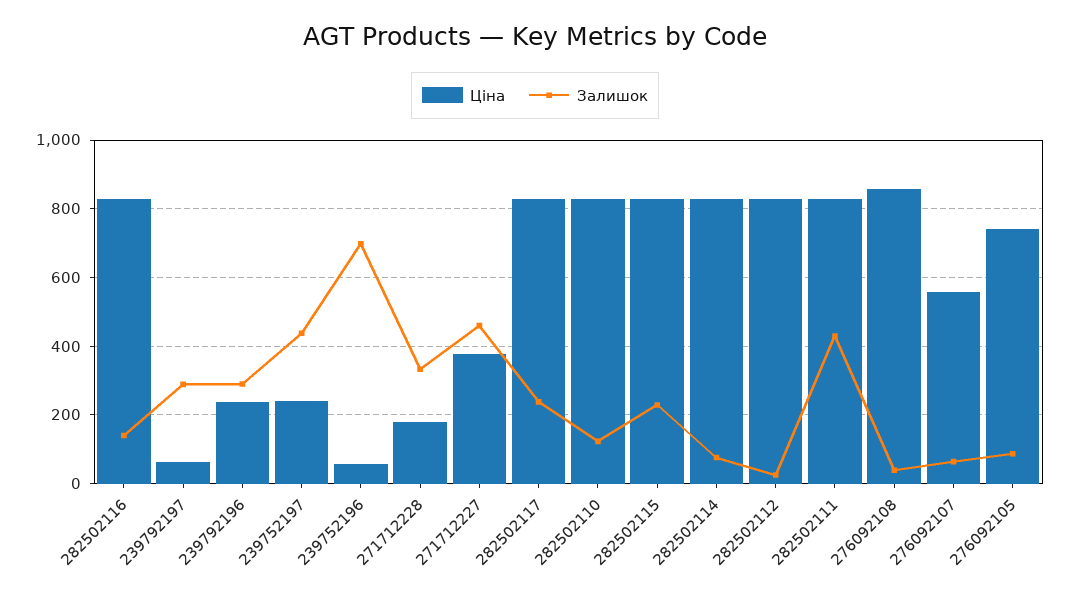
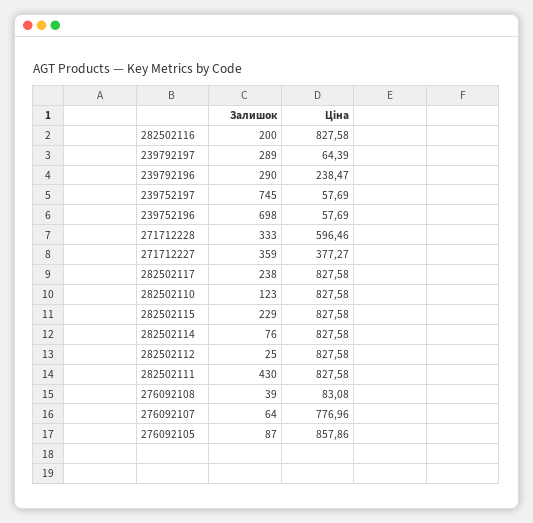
  {
    "Ціна": {
      "282502116": 827.58,
      "239792197": 64.39,
      "239792196": 238.47,
-     "239752197": 240,
+     "239752197": 57.69,
      "239752196": 57.69,
-     "271712228": 180,
+     "271712228": 596.46,
      "271712227": 377.27,
      "282502117": 827.58,
      "282502110": 827.58,
      "282502115": 827.58,
      "282502114": 827.58,
      "282502112": 827.58,
      "282502111": 827.58,
-     "276092108": 860,
+     "276092108": 83.08,
-     "276092107": 560,
+     "276092107": 776.96,
-     "276092105": 740
+     "276092105": 857.86
    },
    "Залишок": {
-     "282502116": 140,
+     "282502116": 200,
      "239792197": 289,
      "239792196": 290,
-     "239752197": 440,
+     "239752197": 745,
      "239752196": 698,
      "271712228": 333,
-     "271712227": 460,
+     "271712227": 359,
      "282502117": 238,
      "282502110": 123,
      "282502115": 229,
      "282502114": 76,
      "282502112": 25,
      "282502111": 430,
      "276092108": 39,
      "276092107": 64,
      "276092105": 87
    }
  }

